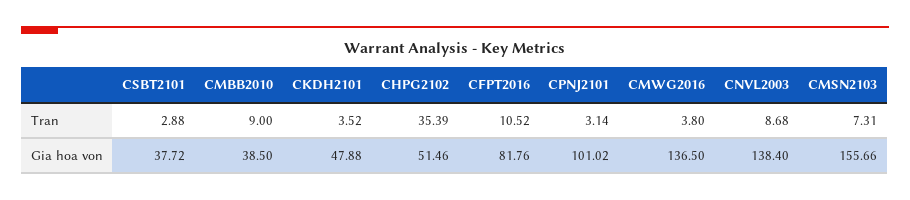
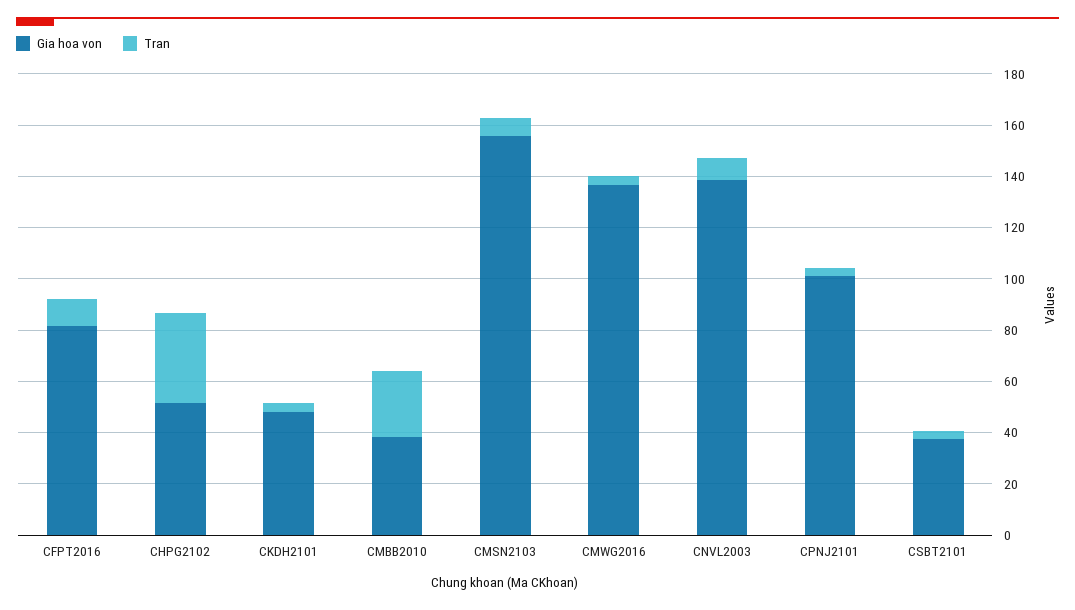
  {
    "Tran": {
      "CSBT2101": 2.88,
-     "CMBB2010": 9,
+     "CMBB2010": 25,
      "CKDH2101": 3.52,
      "CHPG2102": 35.39,
      "CFPT2016": 10.52,
      "CPNJ2101": 3.14,
      "CMWG2016": 3.8,
      "CNVL2003": 8.68,
      "CMSN2103": 7.31
    },
    "Gia hoa von": {
      "CSBT2101": 37.72,
      "CMBB2010": 38.5,
      "CKDH2101": 47.88,
      "CHPG2102": 51.46,
      "CFPT2016": 81.76,
      "CPNJ2101": 101.02,
      "CMWG2016": 136.5,
      "CNVL2003": 138.4,
      "CMSN2103": 155.66
    }
  }

